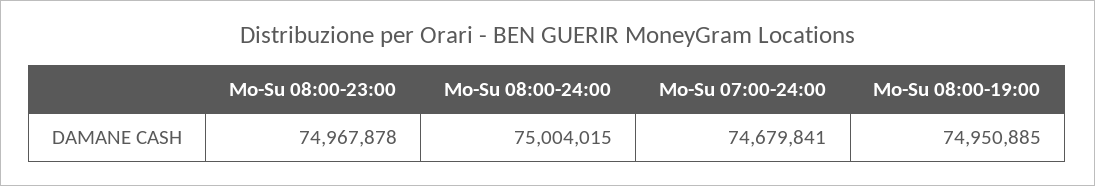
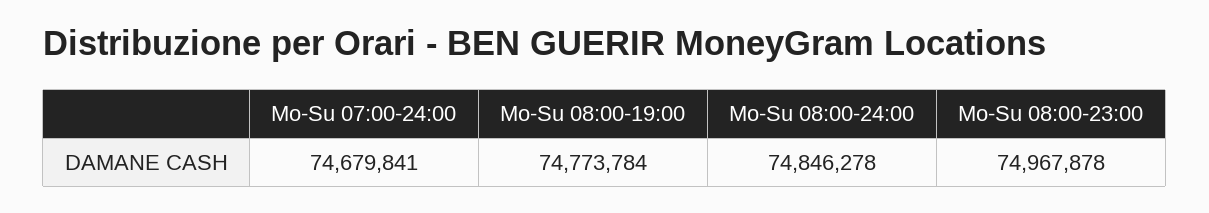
  {
    "Mo-Su 08:00-23:00": 74967878,
-   "Mo-Su 08:00-24:00": 75004015,
+   "Mo-Su 08:00-24:00": 74846278,
    "Mo-Su 07:00-24:00": 74679841,
-   "Mo-Su 08:00-19:00": 74950885
+   "Mo-Su 08:00-19:00": 74773784
  }

